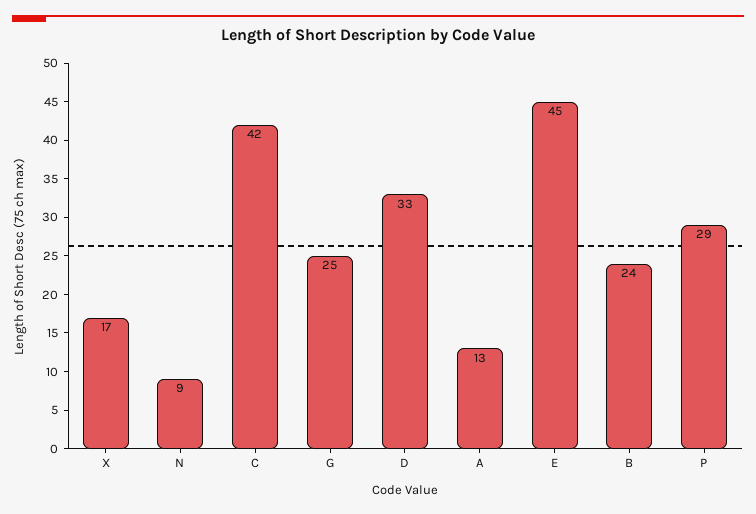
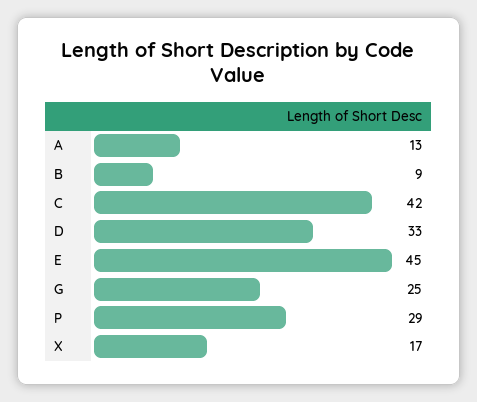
  {
    "X": 17,
-   "N": 9,
    "C": 42,
    "G": 25,
    "D": 33,
    "A": 13,
    "E": 45,
-   "B": 24,
+   "B": 9,
    "P": 29
  }

